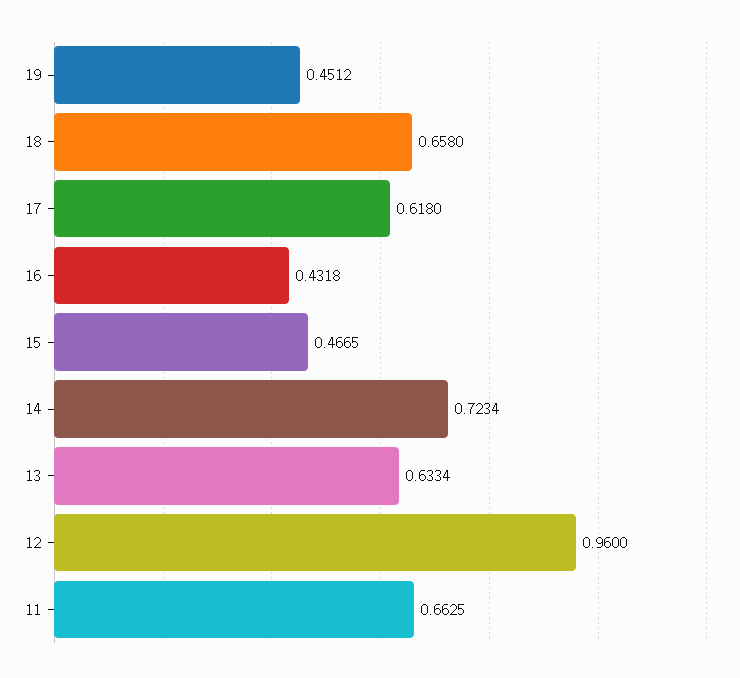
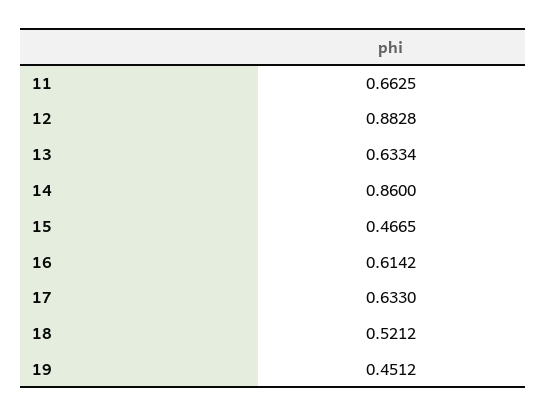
  {
    "19": 0.4512,
-   "18": 0.658,
+   "18": 0.5212,
-   "17": 0.618,
+   "17": 0.633,
-   "16": 0.4318,
+   "16": 0.6142,
    "15": 0.4665,
-   "14": 0.7234,
+   "14": 0.86,
    "13": 0.6334,
-   "12": 0.96,
+   "12": 0.8828,
    "11": 0.6625
  }

